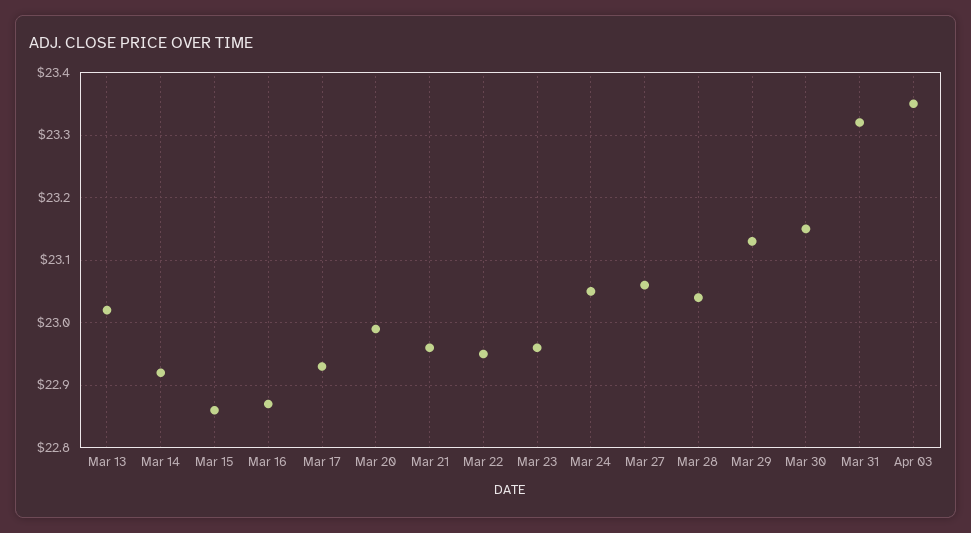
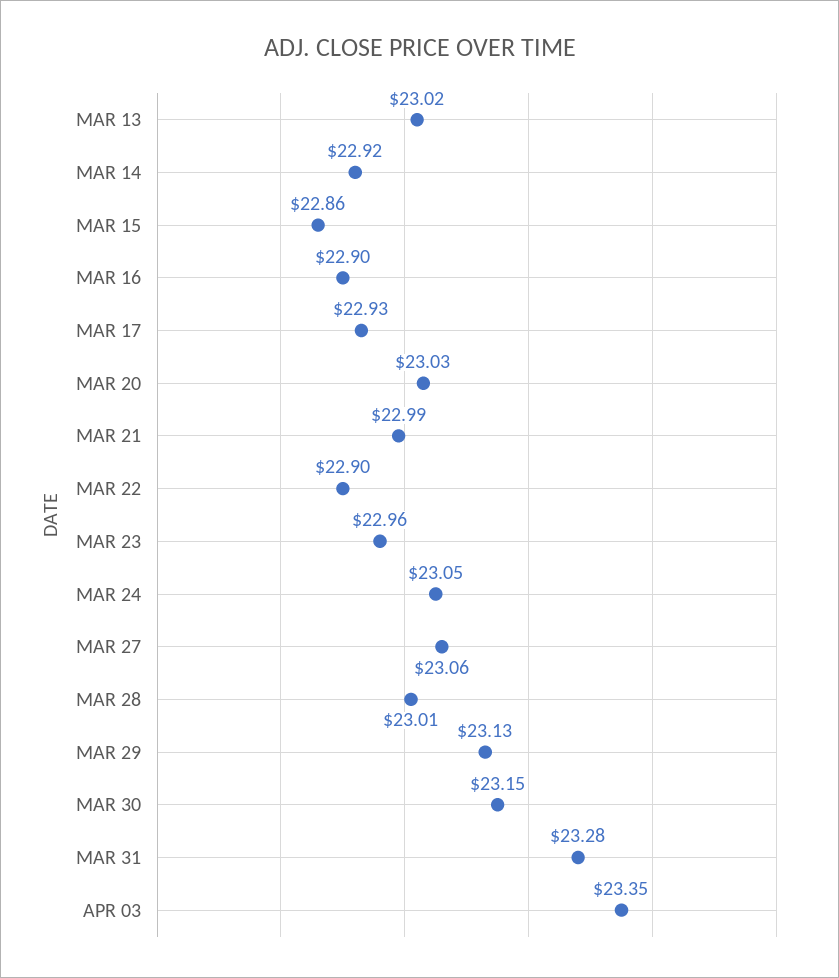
  {
    "Mar 13": 23.02,
    "Mar 14": 22.92,
    "Mar 15": 22.86,
-   "Mar 16": 22.87,
+   "Mar 16": 22.9,
    "Mar 17": 22.93,
-   "Mar 20": 22.99,
+   "Mar 20": 23.03,
-   "Mar 21": 22.96,
+   "Mar 21": 22.99,
-   "Mar 22": 22.95,
+   "Mar 22": 22.9,
    "Mar 23": 22.96,
    "Mar 24": 23.05,
    "Mar 27": 23.06,
-   "Mar 28": 23.04,
+   "Mar 28": 23.01,
    "Mar 29": 23.13,
    "Mar 30": 23.15,
-   "Mar 31": 23.32,
+   "Mar 31": 23.28,
    "Apr 03": 23.35
  }

